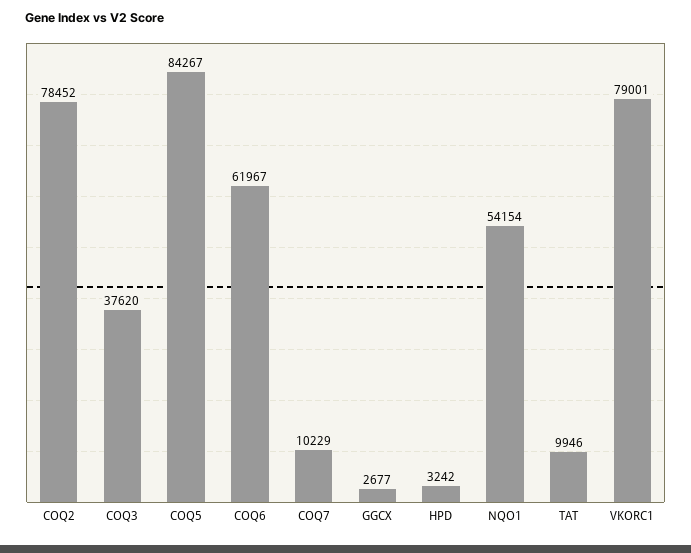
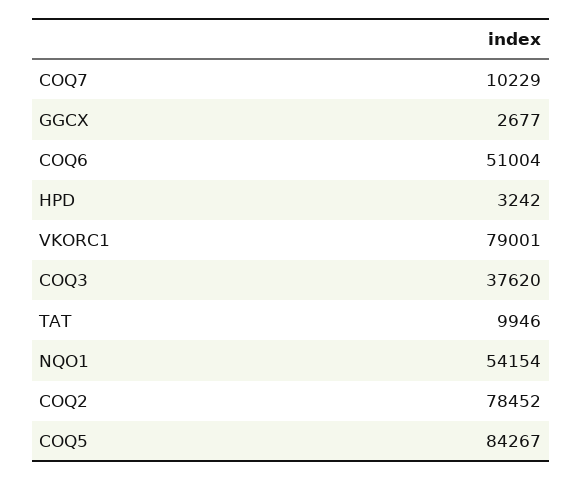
  {
    "COQ2": 78452,
    "COQ3": 37620,
    "COQ5": 84267,
-   "COQ6": 61967,
+   "COQ6": 51004,
    "COQ7": 10229,
    "GGCX": 2677,
    "HPD": 3242,
    "NQO1": 54154,
    "TAT": 9946,
    "VKORC1": 79001
  }

